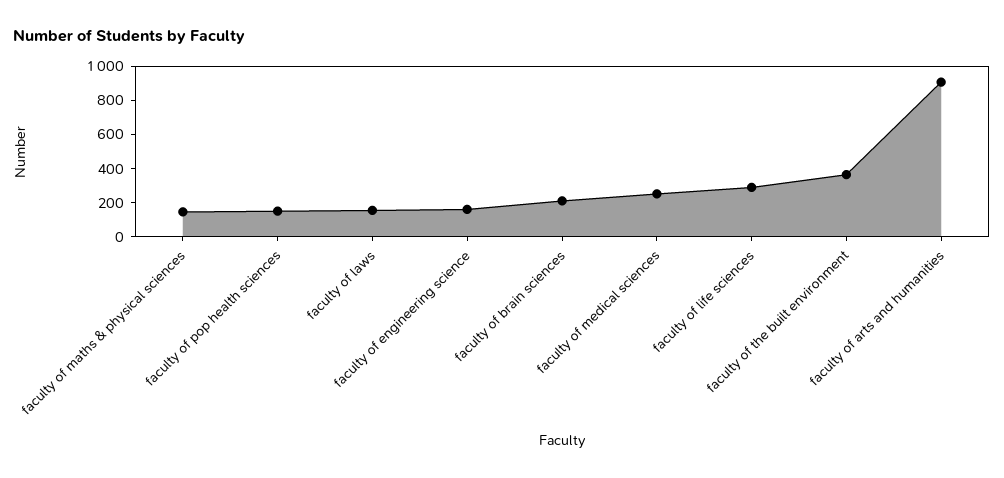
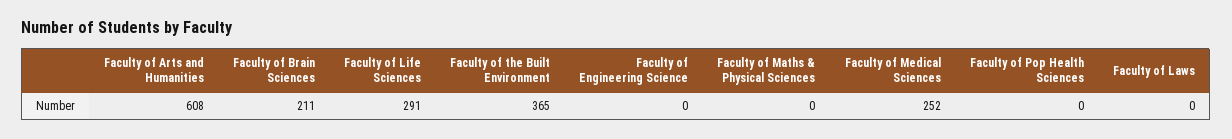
  {
-   "faculty of maths & physical sciences": 150,
+   "faculty of maths & physical sciences": 0,
-   "faculty of pop health sciences": 150,
+   "faculty of pop health sciences": 0,
-   "faculty of laws": 150,
+   "faculty of laws": 0,
-   "faculty of engineering science": 150,
+   "faculty of engineering science": 0,
    "faculty of brain sciences": 211,
    "faculty of medical sciences": 252,
    "faculty of life sciences": 291,
    "faculty of the built environment": 365,
-   "faculty of arts and humanities": 900
+   "faculty of arts and humanities": 608
  }

